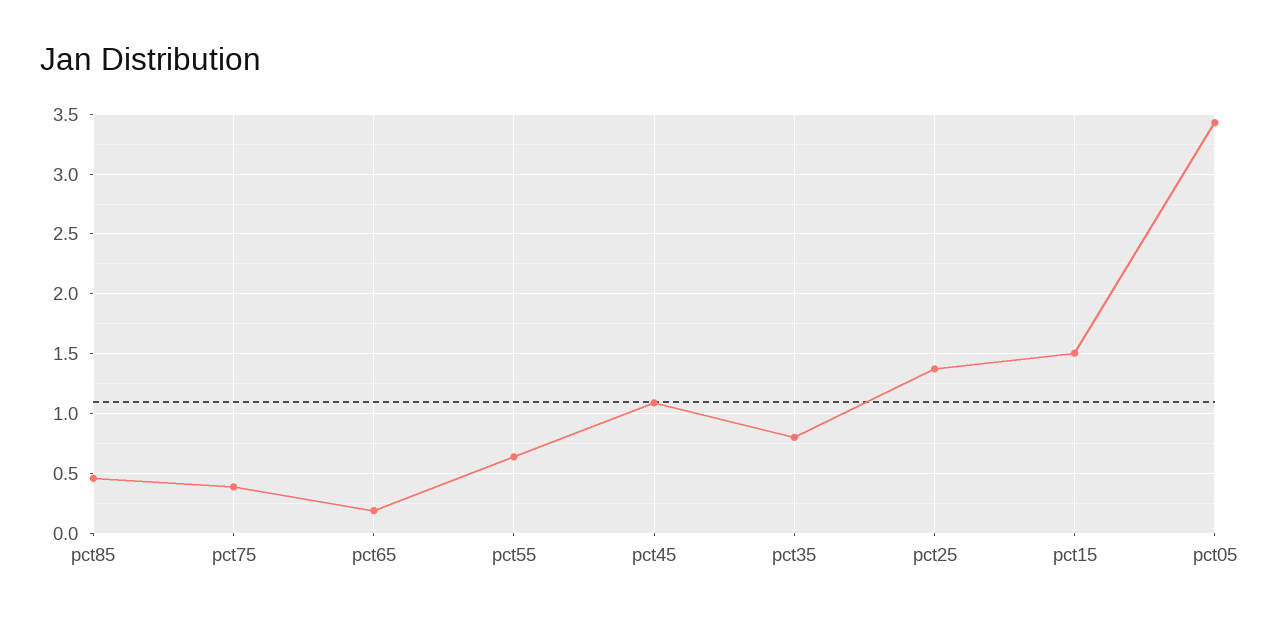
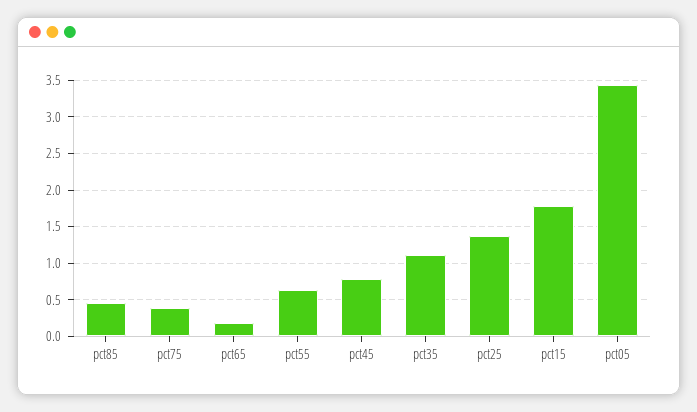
  {
    "pct85": 0.5,
    "pct75": 0.4,
    "pct65": 0.2,
    "pct55": 0.6,
-   "pct45": 1.1,
+   "pct45": 0.8,
-   "pct35": 0.8,
+   "pct35": 1.1,
    "pct25": 1.4,
-   "pct15": 1.5,
+   "pct15": 1.8,
    "pct05": 3.4
  }

